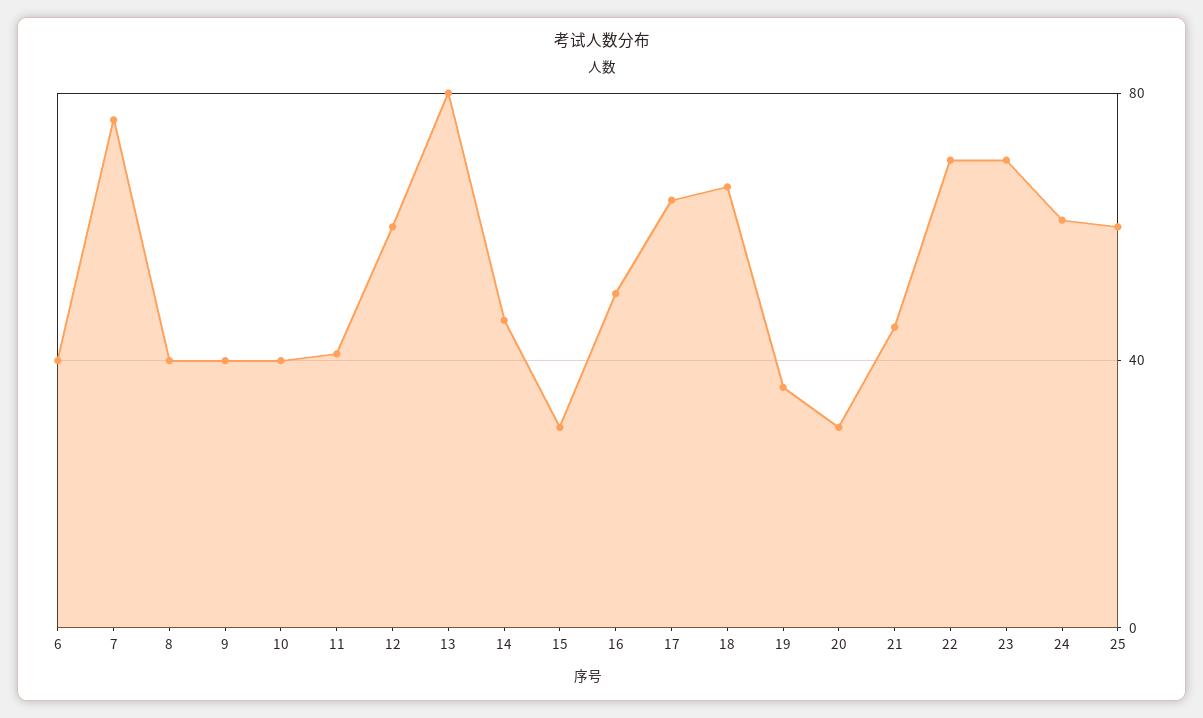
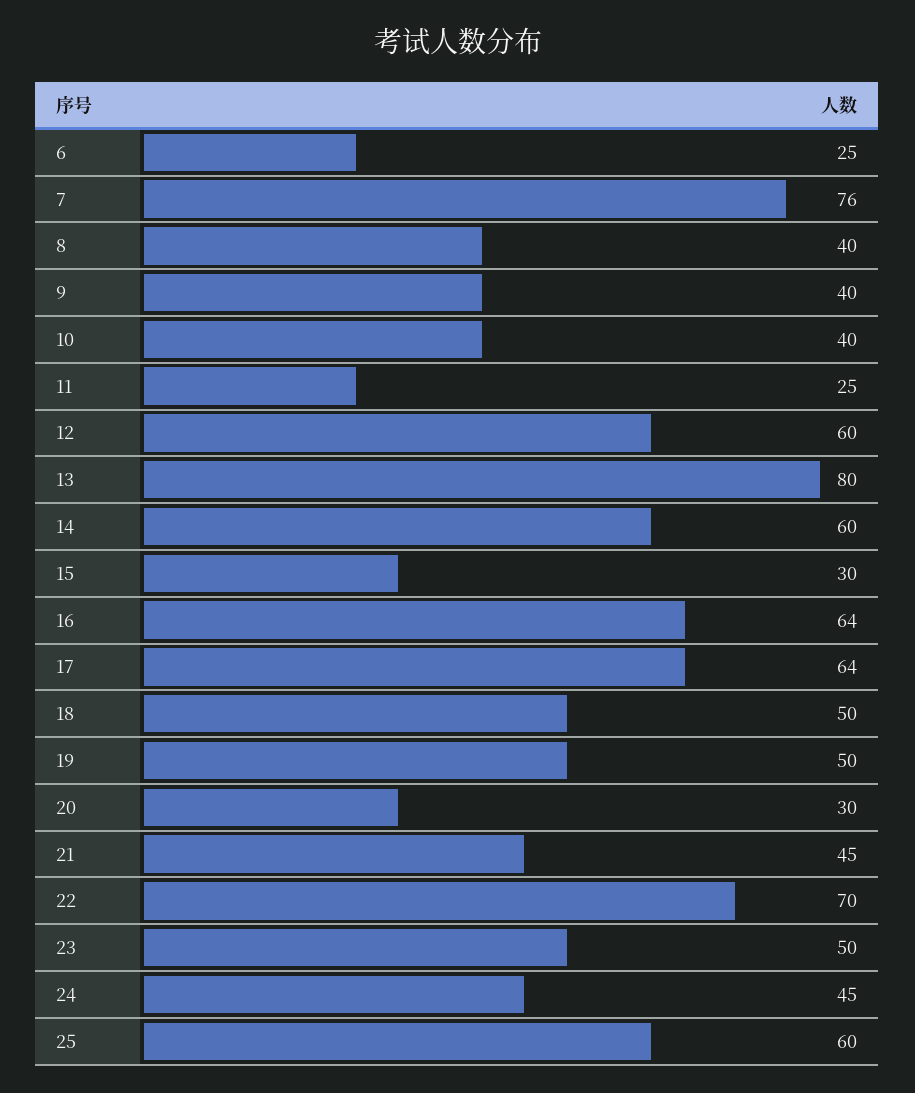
  {
-   "6": 40,
+   "6": 25,
    "7": 76,
    "8": 40,
    "9": 40,
    "10": 40,
-   "11": 40,
+   "11": 25,
    "12": 60,
    "13": 80,
-   "14": 45,
+   "14": 60,
    "15": 30,
-   "16": 50,
+   "16": 64,
    "17": 64,
-   "18": 65,
+   "18": 50,
-   "19": 35,
+   "19": 50,
    "20": 30,
    "21": 45,
    "22": 70,
-   "23": 70,
+   "23": 50,
-   "24": 60,
+   "24": 45,
    "25": 60
  }

